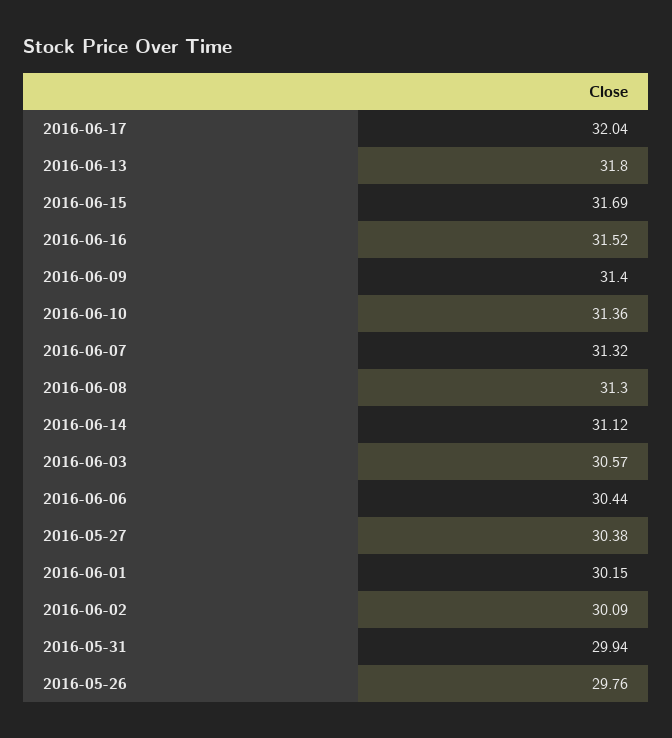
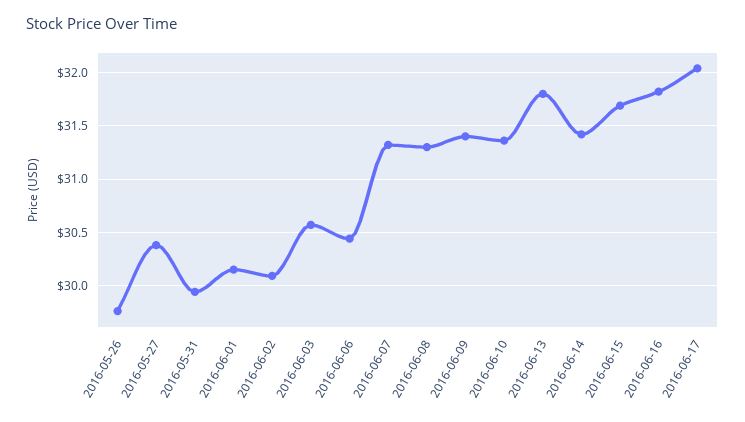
  {
    "2016-06-17": 32.04,
    "2016-06-13": 31.8,
    "2016-06-15": 31.69,
-   "2016-06-16": 31.52,
+   "2016-06-16": 31.8,
    "2016-06-09": 31.4,
    "2016-06-10": 31.36,
    "2016-06-07": 31.32,
    "2016-06-08": 31.3,
-   "2016-06-14": 31.12,
+   "2016-06-14": 31.4,
    "2016-06-03": 30.57,
    "2016-06-06": 30.44,
    "2016-05-27": 30.38,
    "2016-06-01": 30.15,
    "2016-06-02": 30.09,
    "2016-05-31": 29.94,
    "2016-05-26": 29.76
  }

